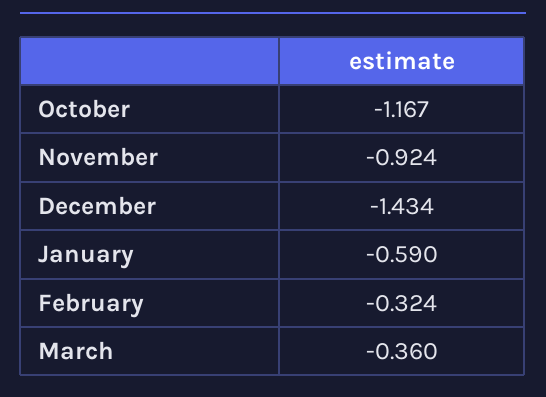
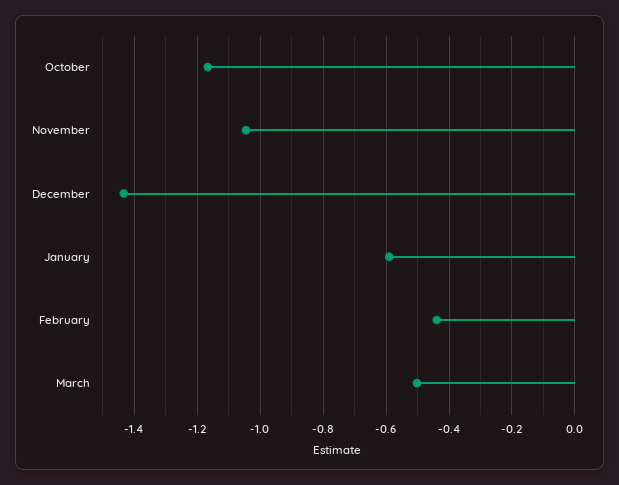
  {
    "October": -1.167,
-   "November": -0.924,
+   "November": -1.04,
    "December": -1.434,
    "January": -0.59,
-   "February": -0.324,
+   "February": -0.44,
-   "March": -0.36
+   "March": -0.5
  }

